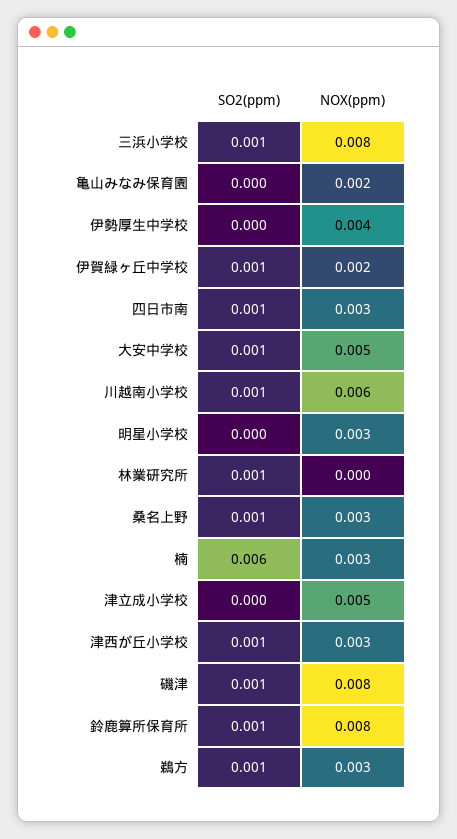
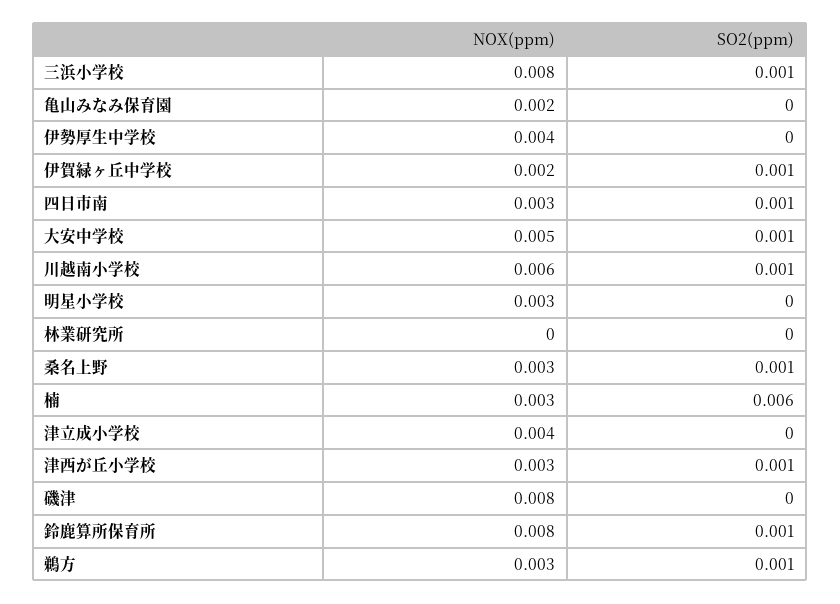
  {
    "SO2(ppm)": {
      "三浜小学校": 0.001,
      "亀山みなみ保育園": 0,
      "伊勢厚生中学校": 0,
      "伊賀緑ヶ丘中学校": 0.001,
      "四日市南": 0.001,
      "大安中学校": 0.001,
      "川越南小学校": 0.001,
      "明星小学校": 0,
-     "林業研究所": 0.001,
+     "林業研究所": 0,
      "桑名上野": 0.001,
      "楠": 0.006,
      "津立成小学校": 0,
      "津西が丘小学校": 0.001,
-     "磯津": 0.001,
+     "磯津": 0,
      "鈴鹿算所保育所": 0.001,
      "鵜方": 0.001
    },
    "NOX(ppm)": {
      "三浜小学校": 0.008,
      "亀山みなみ保育園": 0.002,
      "伊勢厚生中学校": 0.004,
      "伊賀緑ヶ丘中学校": 0.002,
      "四日市南": 0.003,
      "大安中学校": 0.005,
      "川越南小学校": 0.006,
      "明星小学校": 0.003,
      "林業研究所": 0,
      "桑名上野": 0.003,
      "楠": 0.003,
-     "津立成小学校": 0.005,
+     "津立成小学校": 0.004,
      "津西が丘小学校": 0.003,
      "磯津": 0.008,
      "鈴鹿算所保育所": 0.008,
      "鵜方": 0.003
    }
  }

